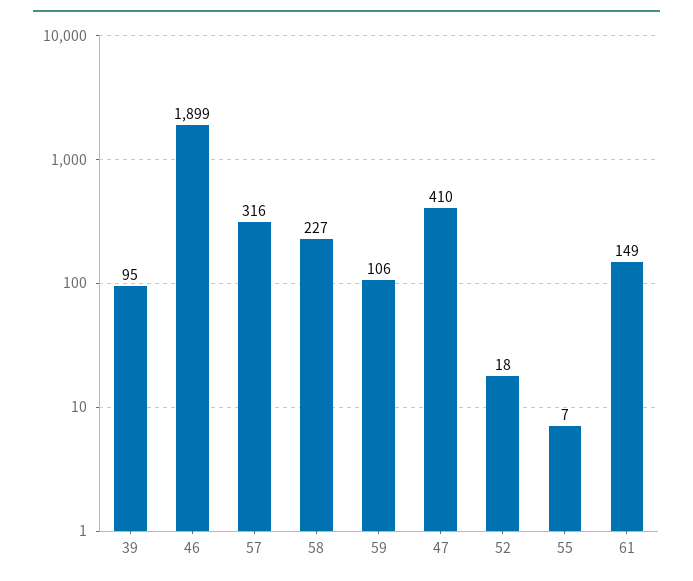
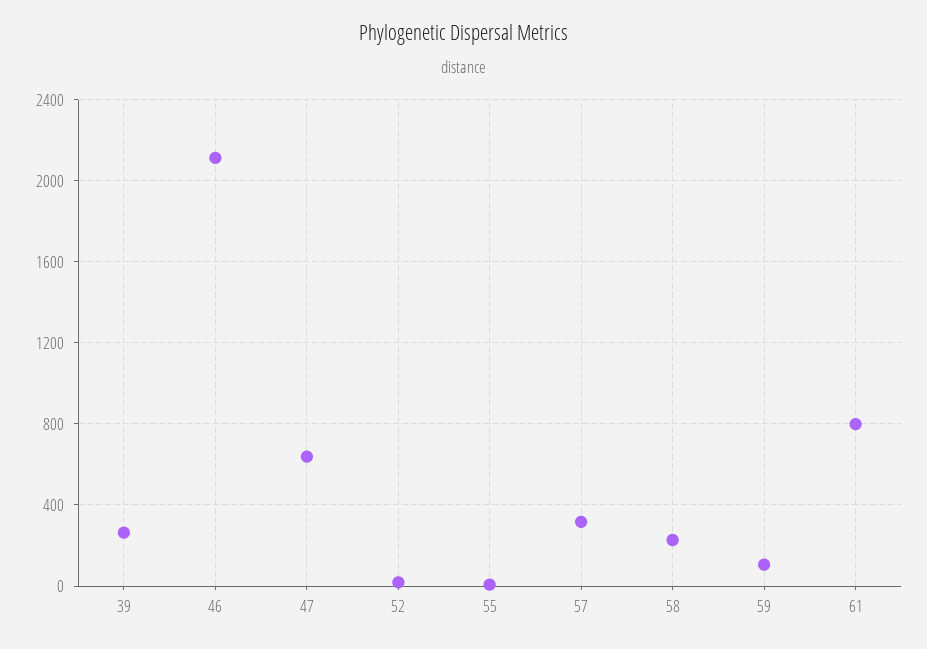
  {
-   "39": 95,
+   "39": 250,
-   "46": 1899,
+   "46": 2100,
    "57": 316,
    "58": 227,
    "59": 106,
-   "47": 410,
+   "47": 650,
    "52": 18,
    "55": 7,
-   "61": 149
+   "61": 800
  }

